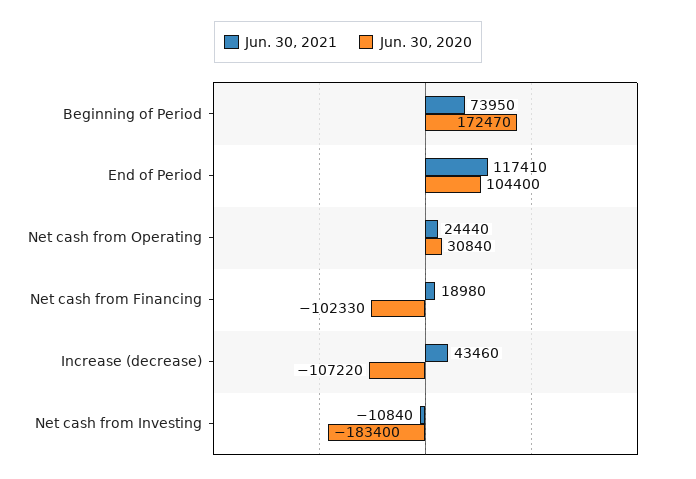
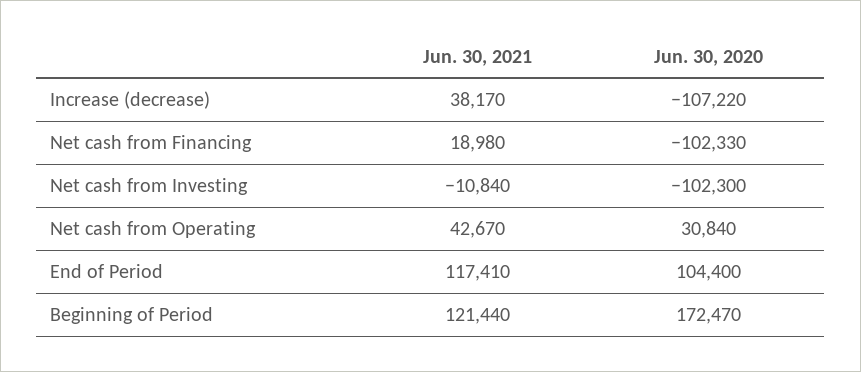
  {
    "Jun. 30, 2021": {
-     "Beginning of Period": 73950,
+     "Beginning of Period": 121440,
      "End of Period": 117410,
-     "Net cash from Operating": 24440,
+     "Net cash from Operating": 42670,
      "Net cash from Financing": 18980,
-     "Increase (decrease)": 43460,
+     "Increase (decrease)": 38170,
      "Net cash from Investing": -10840
    },
    "Jun. 30, 2020": {
      "Beginning of Period": 172470,
      "End of Period": 104400,
      "Net cash from Operating": 30840,
      "Net cash from Financing": -102330,
      "Increase (decrease)": -107220,
-     "Net cash from Investing": -183400
+     "Net cash from Investing": -102300
    }
  }

